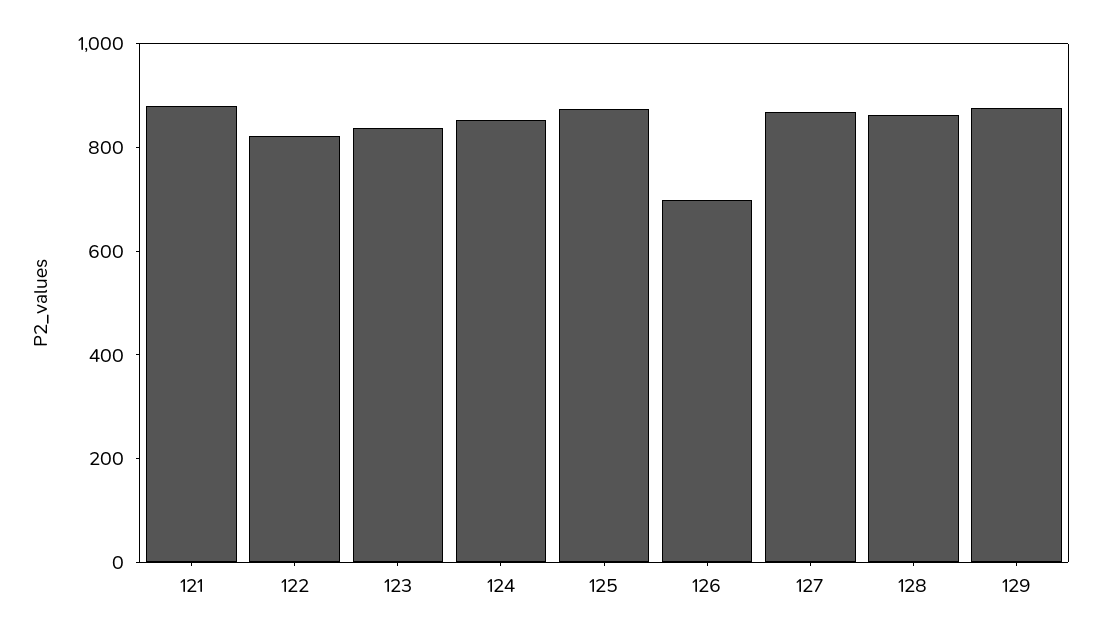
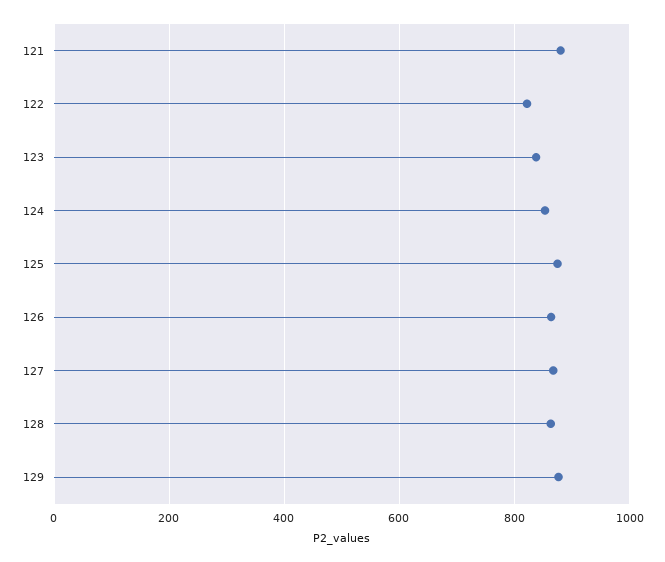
  {
    "121": 880,
    "122": 820,
    "123": 840,
    "124": 860,
    "125": 880,
-   "126": 700,
+   "126": 860,
    "127": 860,
    "128": 860,
    "129": 880
  }

